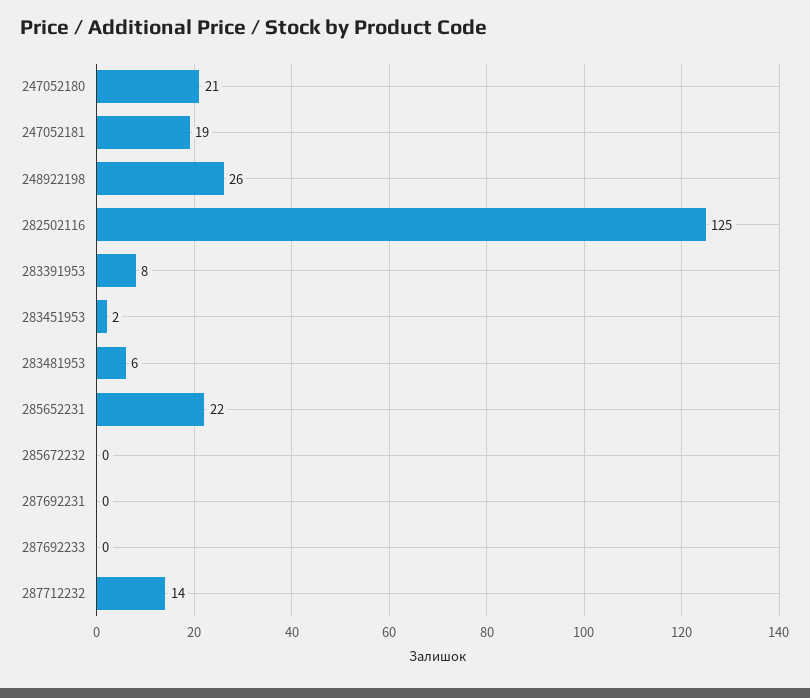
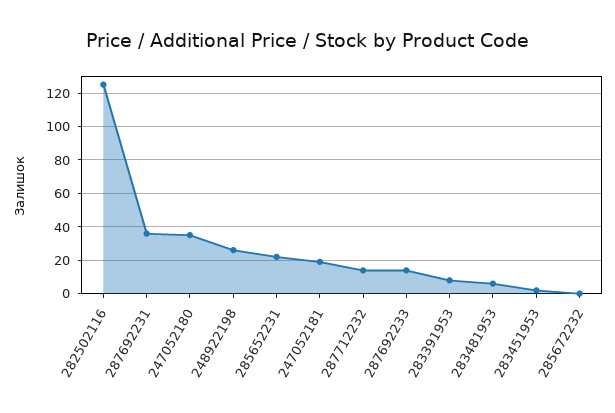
  {
-   "247052180": 21,
+   "247052180": 35,
    "247052181": 19,
    "248922198": 26,
    "282502116": 125,
    "283391953": 8,
    "283451953": 2,
    "283481953": 6,
    "285652231": 22,
    "285672232": 0,
-   "287692231": 0,
+   "287692231": 35,
-   "287692233": 0,
+   "287692233": 15,
    "287712232": 14
  }

